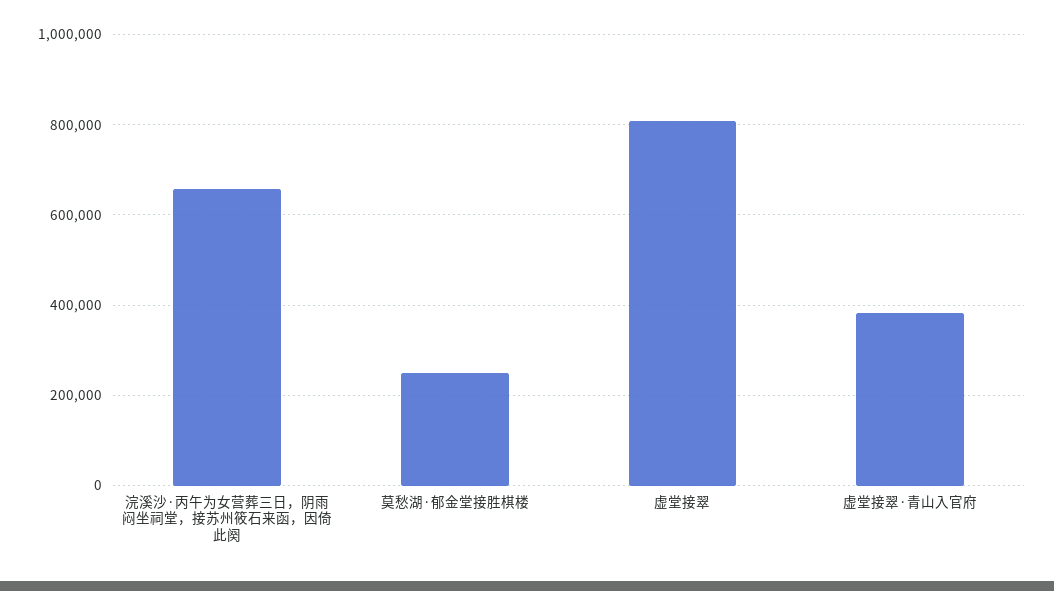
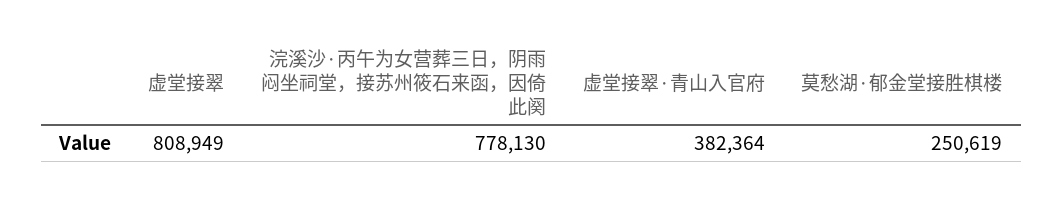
  {
-   "浣溪沙·丙午为女营葬三日，阴雨闷坐祠堂，接苏州筱石来函，因倚此阕": 660000,
+   "浣溪沙·丙午为女营葬三日，阴雨闷坐祠堂，接苏州筱石来函，因倚此阕": 778130,
    "莫愁湖·郁金堂接胜棋楼": 250619,
    "虚堂接翠": 808949,
    "虚堂接翠·青山入官府": 382364
  }

